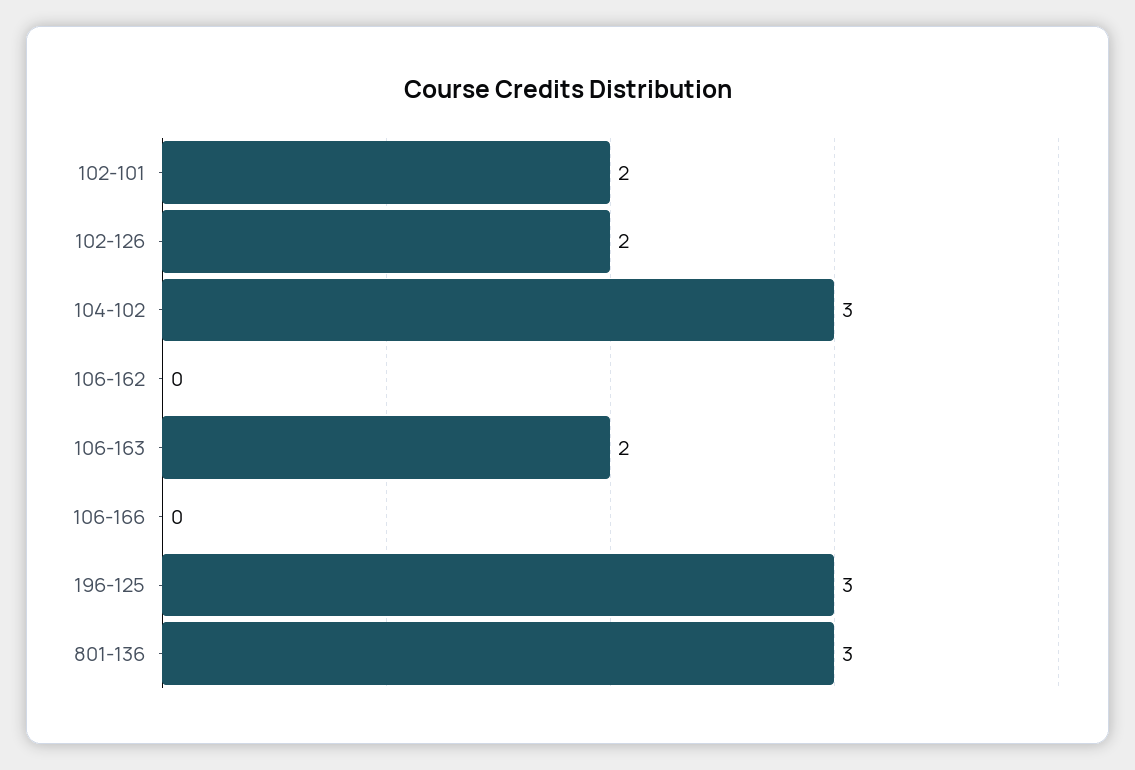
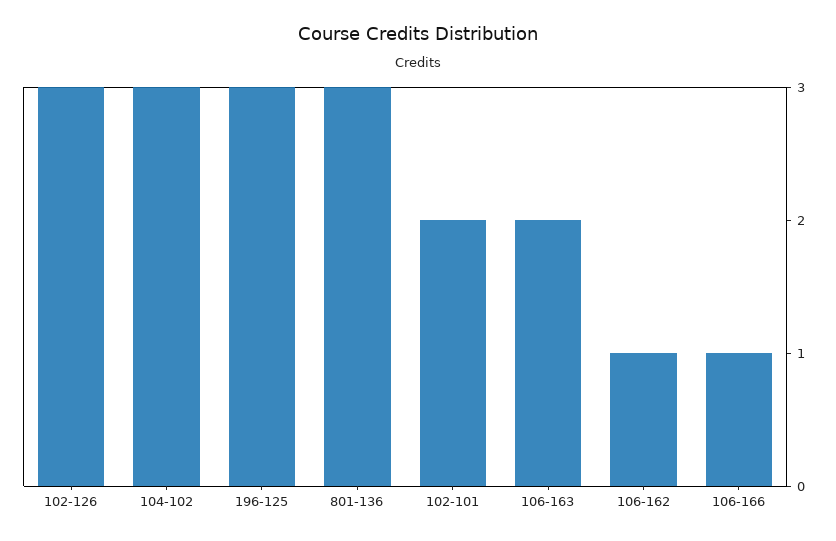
  {
    "102-101": 2,
-   "102-126": 2,
+   "102-126": 3,
    "104-102": 3,
-   "106-162": 0,
+   "106-162": 1,
    "106-163": 2,
-   "106-166": 0,
+   "106-166": 1,
    "196-125": 3,
    "801-136": 3
  }

